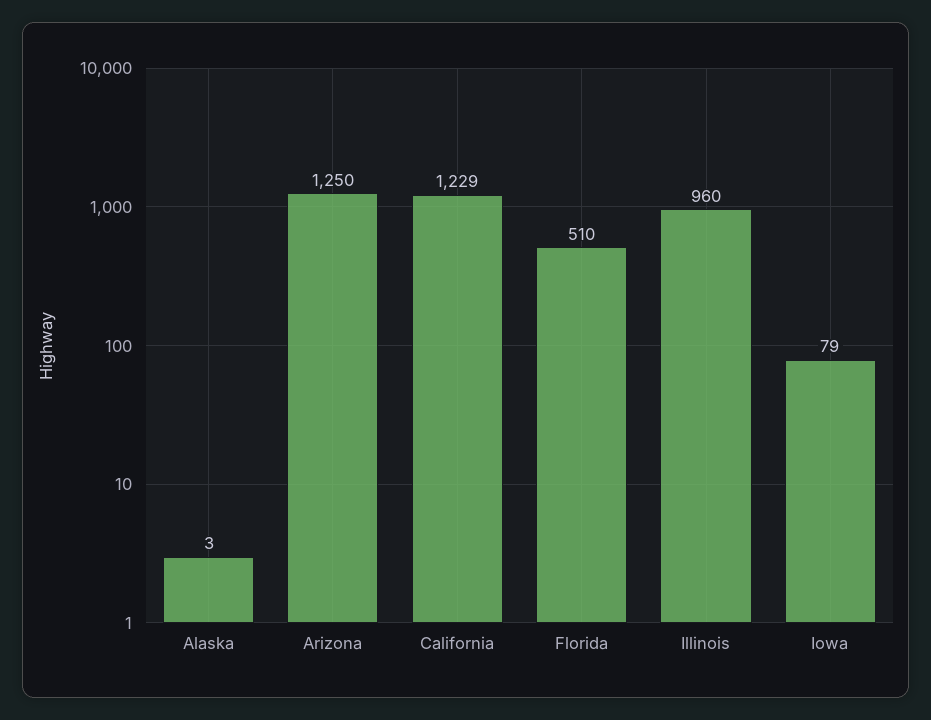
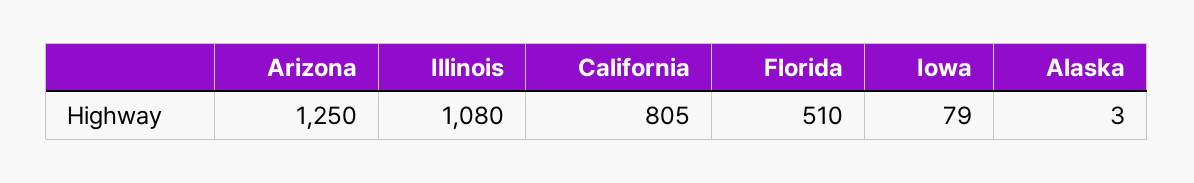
  {
    "Alaska": 3,
    "Arizona": 1250,
-   "California": 1229,
+   "California": 805,
    "Florida": 510,
-   "Illinois": 960,
+   "Illinois": 1080,
    "Iowa": 79
  }

